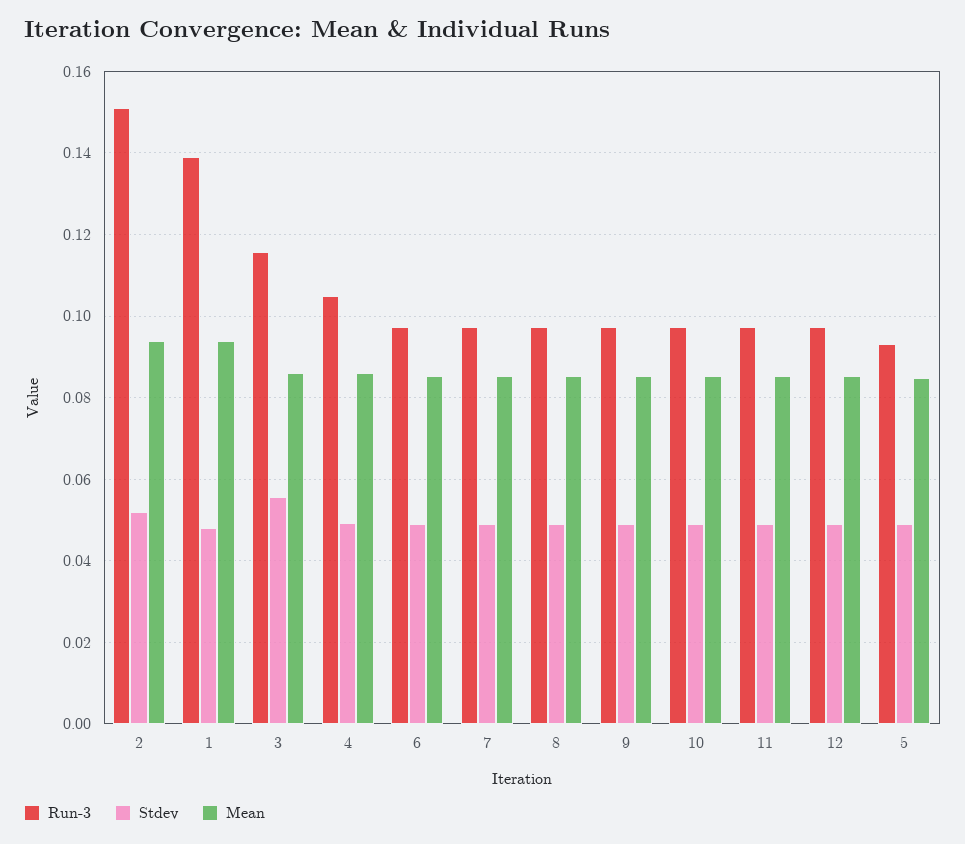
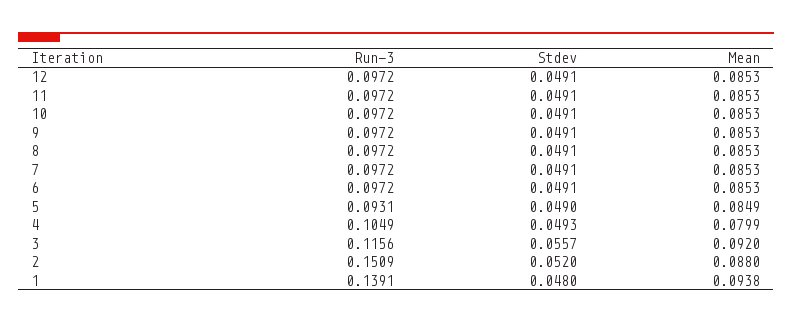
  {
    "Run-3": {
      "2": 0.1509,
      "1": 0.1391,
      "3": 0.1156,
      "4": 0.1049,
      "6": 0.0972,
      "7": 0.0972,
      "8": 0.0972,
      "9": 0.0972,
      "10": 0.0972,
      "11": 0.0972,
      "12": 0.0972,
      "5": 0.0931
    },
    "Stdev": {
      "2": 0.052,
      "1": 0.048,
      "3": 0.0557,
      "4": 0.0493,
      "6": 0.0491,
      "7": 0.0491,
      "8": 0.0491,
      "9": 0.0491,
      "10": 0.0491,
      "11": 0.0491,
      "12": 0.0491,
      "5": 0.049
    },
    "Mean": {
-     "2": 0.094,
+     "2": 0.088,
      "1": 0.0938,
-     "3": 0.086,
+     "3": 0.092,
-     "4": 0.086,
+     "4": 0.0799,
      "6": 0.0853,
      "7": 0.0853,
      "8": 0.0853,
      "9": 0.0853,
      "10": 0.0853,
      "11": 0.0853,
      "12": 0.0853,
      "5": 0.0849
    }
  }

